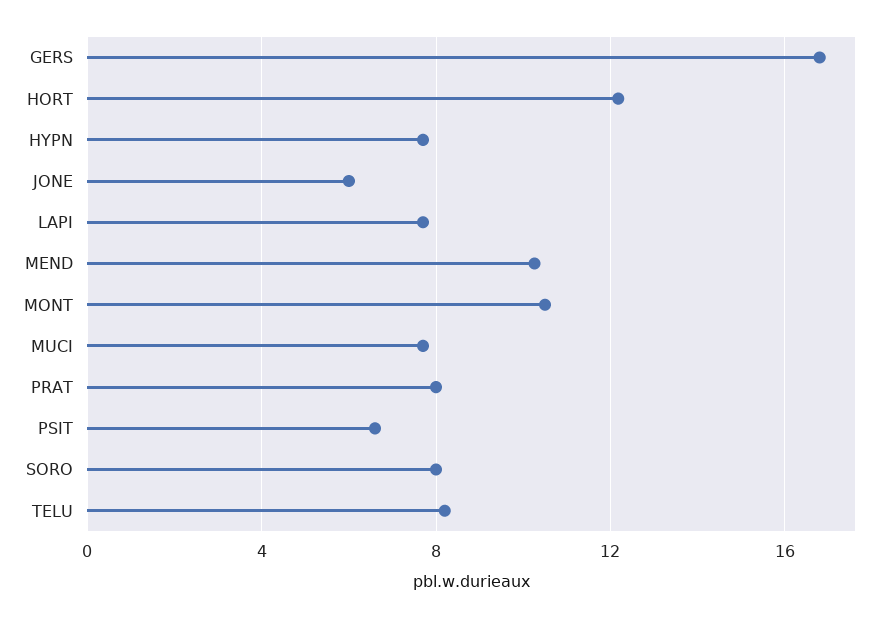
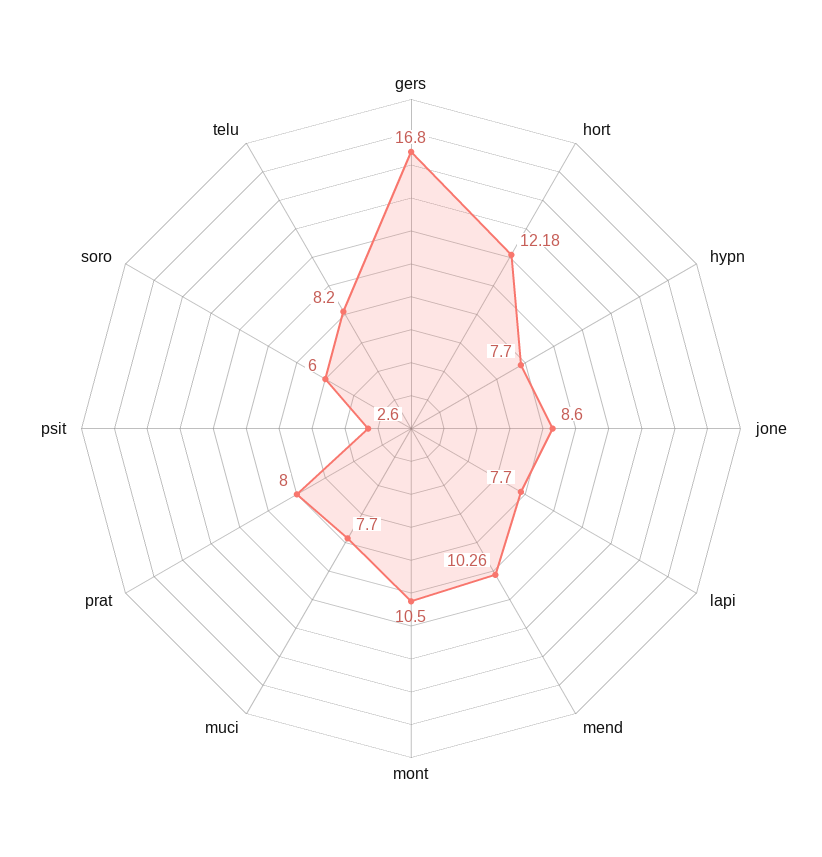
  {
    "GERS": 16.8,
    "HORT": 12.18,
    "HYPN": 7.7,
-   "JONE": 6,
+   "JONE": 8.6,
    "LAPI": 7.7,
    "MEND": 10.26,
    "MONT": 10.5,
    "MUCI": 7.7,
    "PRAT": 8,
-   "PSIT": 6.5,
+   "PSIT": 2.6,
-   "SORO": 8,
+   "SORO": 6,
    "TELU": 8.2
  }

